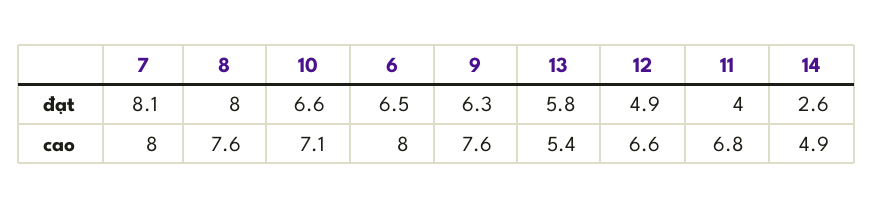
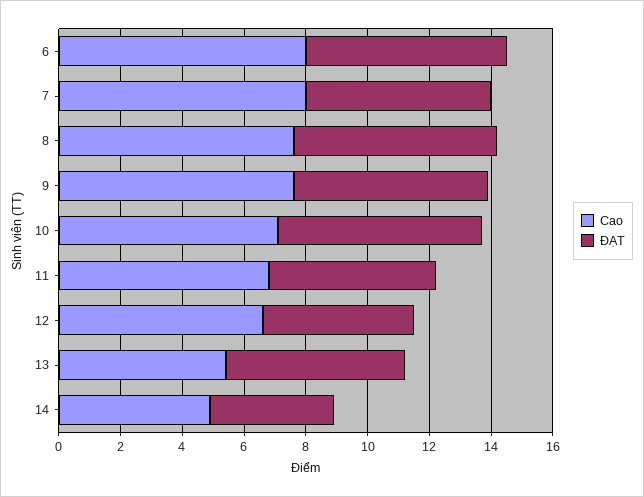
  {
    "đạt": {
-     "7": 8.1,
+     "7": 6,
-     "8": 8,
+     "8": 6.5,
      "10": 6.6,
      "6": 6.5,
      "9": 6.3,
      "13": 5.8,
      "12": 4.9,
-     "11": 4,
+     "11": 5.5,
-     "14": 2.6
+     "14": 4
    },
    "cao": {
      "7": 8,
      "8": 7.6,
      "10": 7.1,
      "6": 8,
      "9": 7.6,
      "13": 5.4,
      "12": 6.6,
      "11": 6.8,
      "14": 4.9
    }
  }

